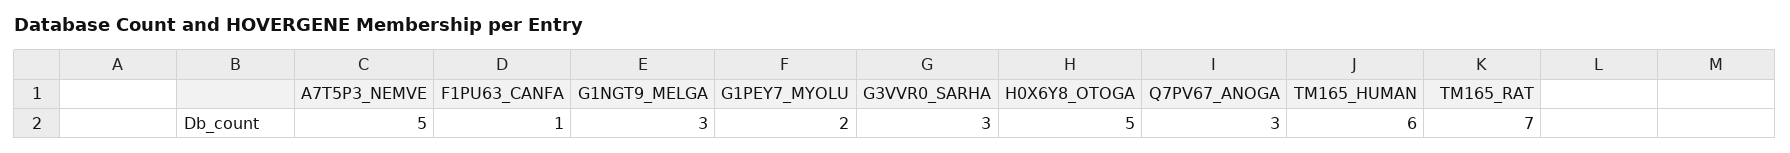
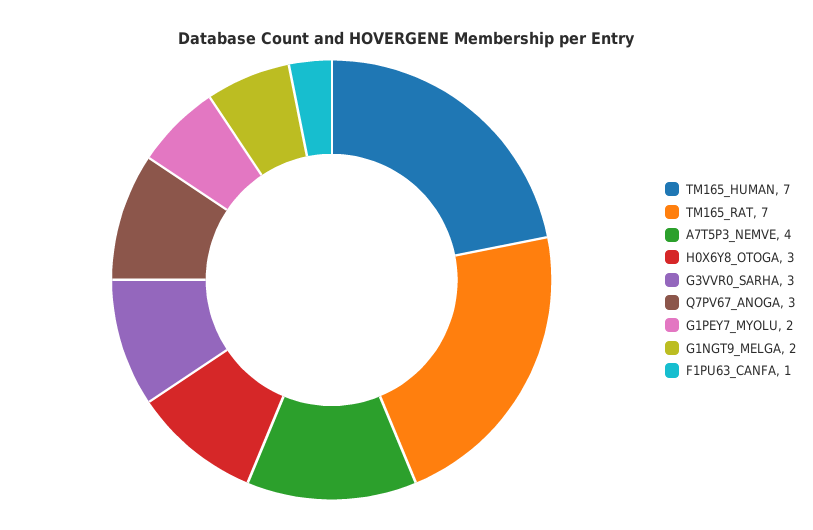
  {
-   "A7T5P3_NEMVE": 5,
+   "A7T5P3_NEMVE": 4,
    "F1PU63_CANFA": 1,
-   "G1NGT9_MELGA": 3,
+   "G1NGT9_MELGA": 2,
    "G1PEY7_MYOLU": 2,
    "G3VVR0_SARHA": 3,
-   "H0X6Y8_OTOGA": 5,
+   "H0X6Y8_OTOGA": 3,
    "Q7PV67_ANOGA": 3,
-   "TM165_HUMAN": 6,
+   "TM165_HUMAN": 7,
    "TM165_RAT": 7
  }

